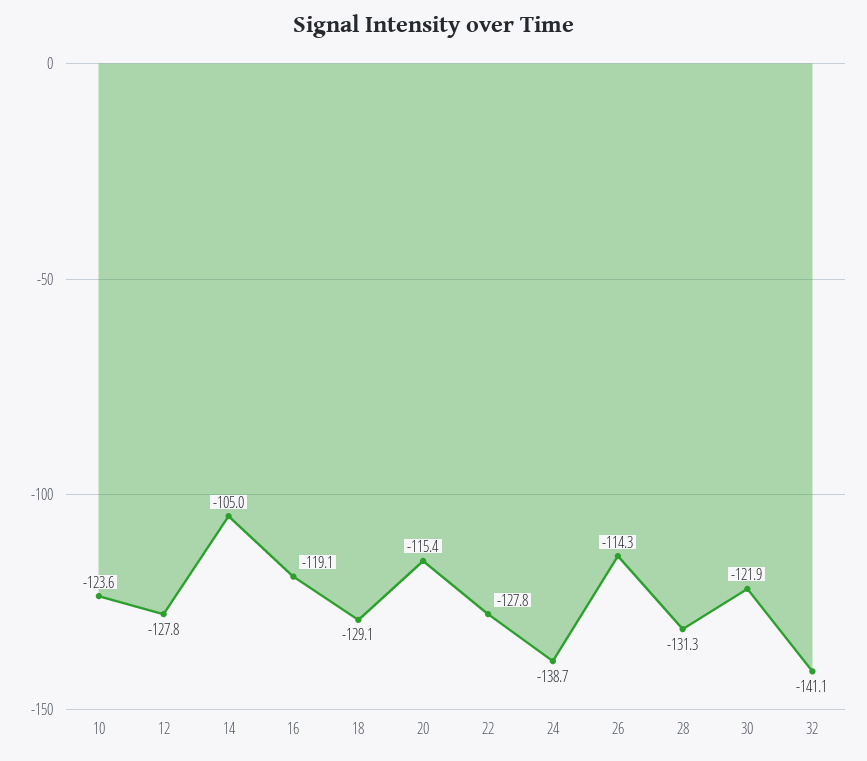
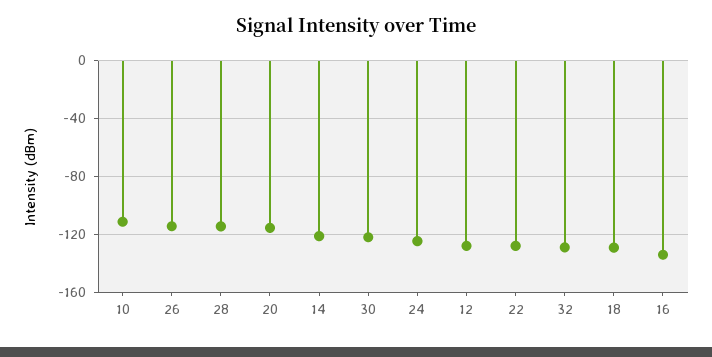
  {
-   "10": -123.6,
+   "10": -110,
    "12": -127.8,
-   "14": -105,
+   "14": -120,
-   "16": -119.1,
+   "16": -135,
    "18": -129.1,
    "20": -115.4,
    "22": -127.8,
-   "24": -138.7,
+   "24": -125,
    "26": -114.3,
-   "28": -131.3,
+   "28": -115,
    "30": -121.9,
-   "32": -141.1
+   "32": -130
  }

